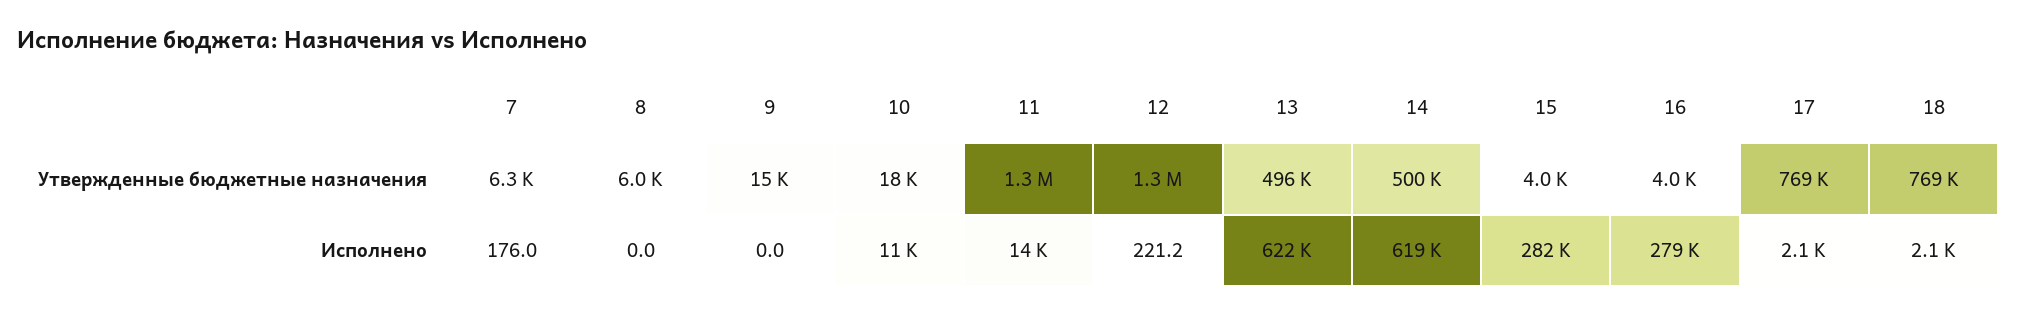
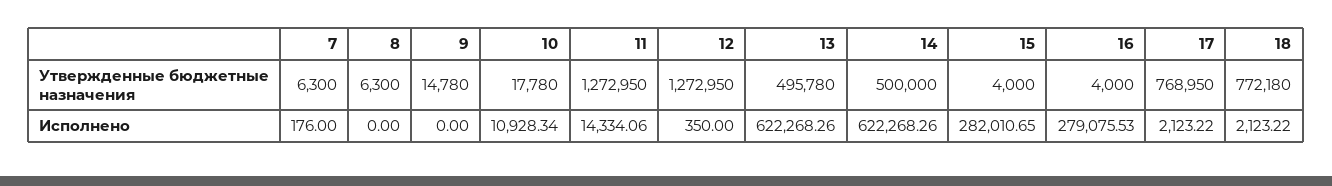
  {
    "7": {
      "Утвержденные бюджетные назначения": 6300,
      "Исполнено": 176
    },
    "8": {
-     "Утвержденные бюджетные назначения": 6000,
+     "Утвержденные бюджетные назначения": 6300,
      "Исполнено": 0
    },
    "9": {
      "Утвержденные бюджетные назначения": 14780,
      "Исполнено": 0
    },
    "10": {
      "Утвержденные бюджетные назначения": 17780,
      "Исполнено": 10928.34
    },
    "11": {
      "Утвержденные бюджетные назначения": 1272950,
      "Исполнено": 14334.06
    },
    "12": {
      "Утвержденные бюджетные назначения": 1272950,
-     "Исполнено": 221.2
+     "Исполнено": 350
    },
    "13": {
      "Утвержденные бюджетные назначения": 495780,
      "Исполнено": 622268.26
    },
    "14": {
      "Утвержденные бюджетные назначения": 500000,
-     "Исполнено": 619000
+     "Исполнено": 622268.26
    },
    "15": {
      "Утвержденные бюджетные назначения": 4000,
      "Исполнено": 282010.65
    },
    "16": {
      "Утвержденные бюджетные назначения": 4000,
      "Исполнено": 279075.53
    },
    "17": {
      "Утвержденные бюджетные назначения": 768950,
      "Исполнено": 2123.22
    },
    "18": {
-     "Утвержденные бюджетные назначения": 769000,
+     "Утвержденные бюджетные назначения": 772180,
      "Исполнено": 2123.22
    }
  }

